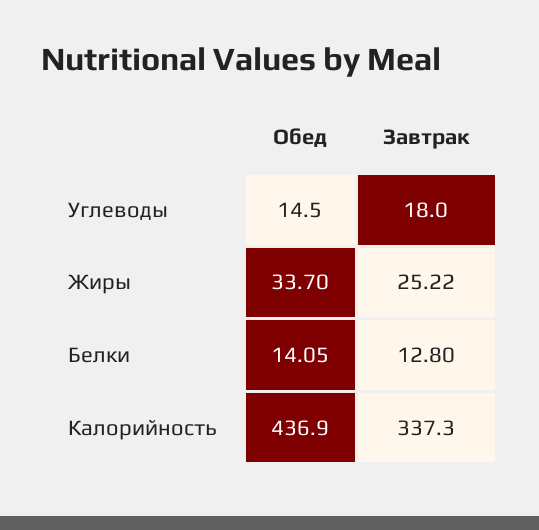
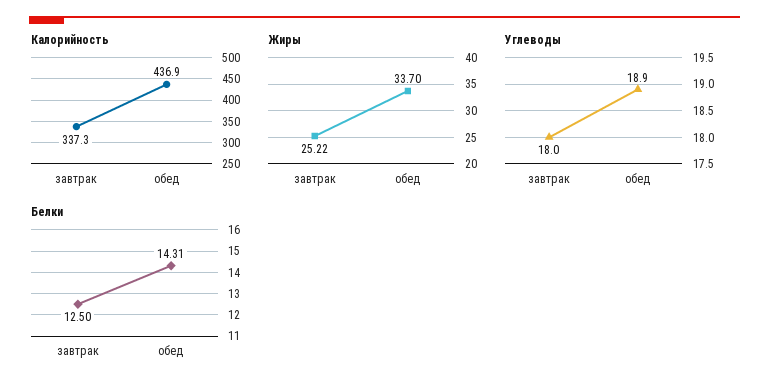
  {
    "Углеводы": {
-     "Обед": 14.5,
+     "Обед": 18.9,
      "Завтрак": 18
    },
    "Жиры": {
      "Обед": 33.7,
      "Завтрак": 25.22
    },
    "Белки": {
-     "Обед": 14.05,
+     "Обед": 14.31,
-     "Завтрак": 12.8
+     "Завтрак": 12.5
    },
    "Калорийность": {
      "Обед": 436.9,
      "Завтрак": 337.3
    }
  }

